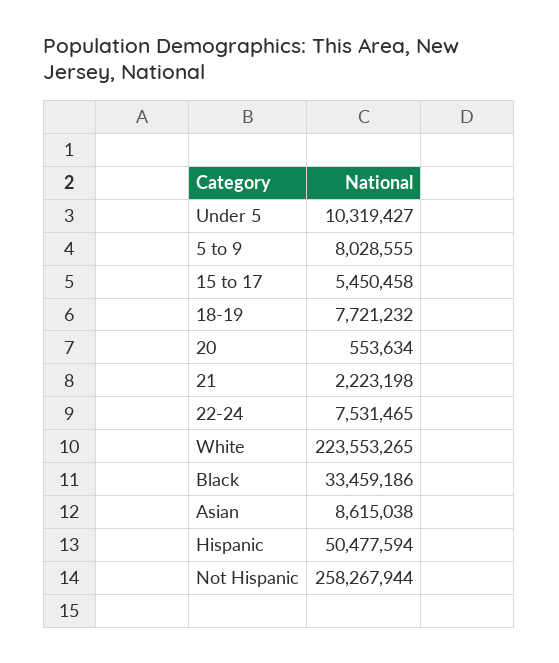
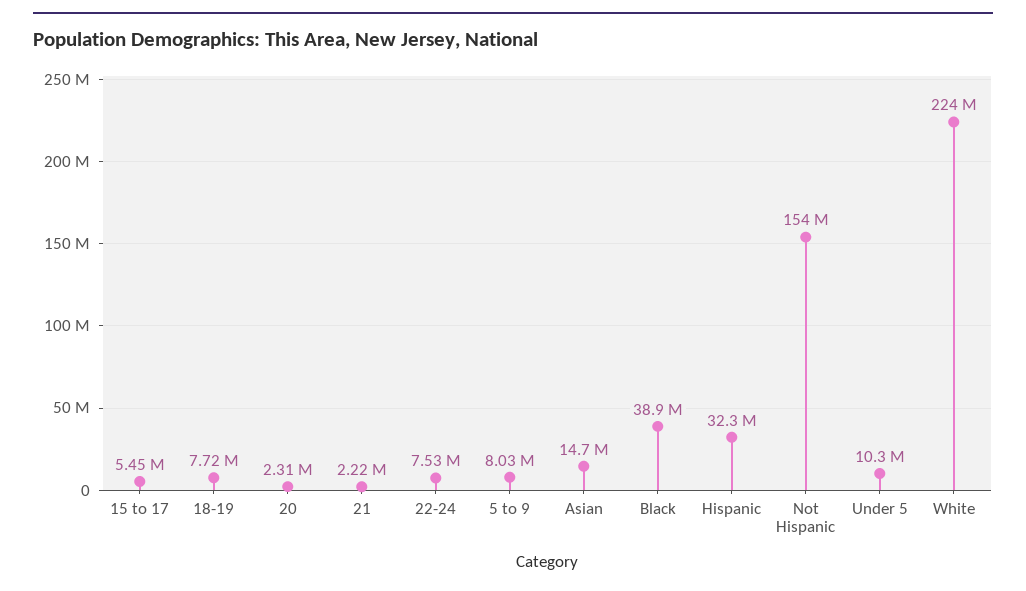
  {
    "Under 5": 10319427,
    "5 to 9": 8028555,
    "15 to 17": 5450458,
    "18-19": 7721232,
-   "20": 553634,
+   "20": 2310000,
    "21": 2223198,
    "22-24": 7531465,
    "White": 223553265,
-   "Black": 33459186,
+   "Black": 38900000,
-   "Asian": 8615038,
+   "Asian": 14700000,
-   "Hispanic": 50477594,
+   "Hispanic": 32300000,
-   "Not Hispanic": 258267944
+   "Not Hispanic": 154000000
  }

